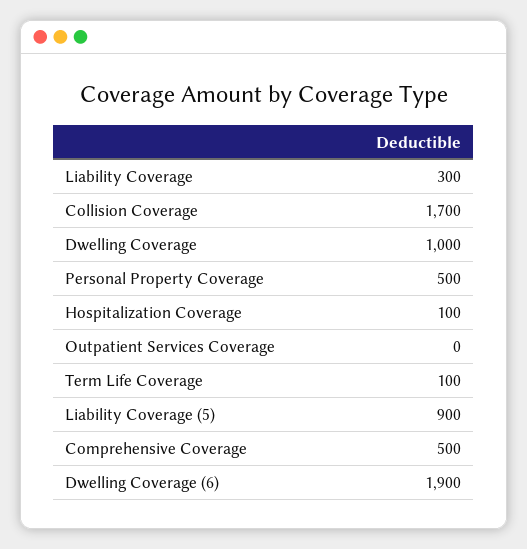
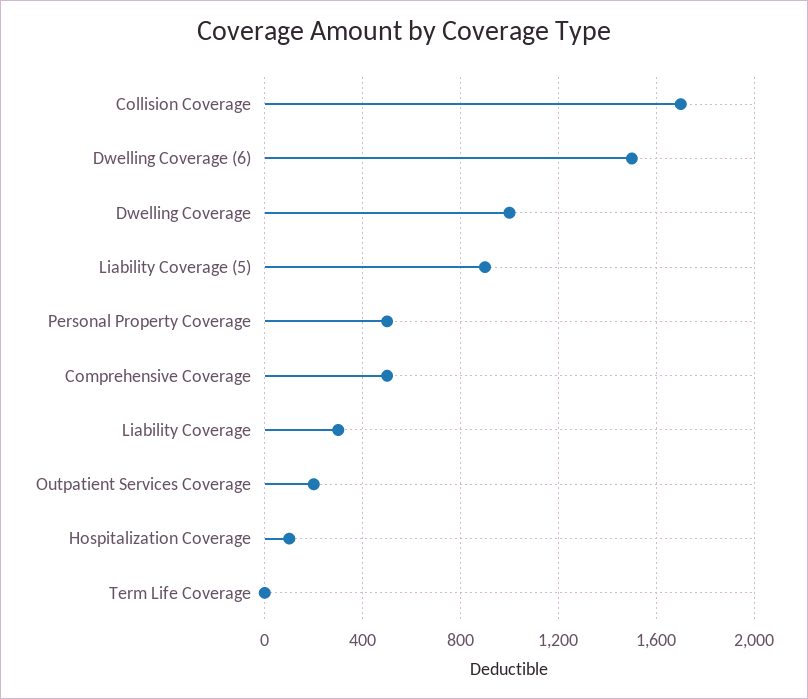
  {
    "Liability Coverage": 300,
    "Collision Coverage": 1700,
    "Dwelling Coverage": 1000,
    "Personal Property Coverage": 500,
    "Hospitalization Coverage": 100,
-   "Outpatient Services Coverage": 0,
+   "Outpatient Services Coverage": 200,
-   "Term Life Coverage": 100,
+   "Term Life Coverage": 0,
    "Liability Coverage (5)": 900,
    "Comprehensive Coverage": 500,
-   "Dwelling Coverage (6)": 1900
+   "Dwelling Coverage (6)": 1500
  }

